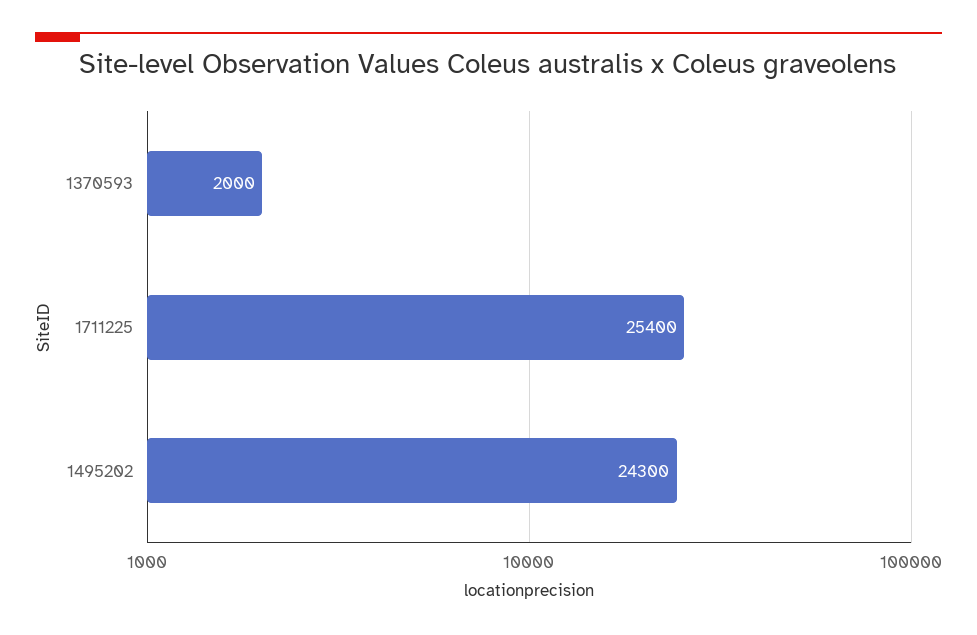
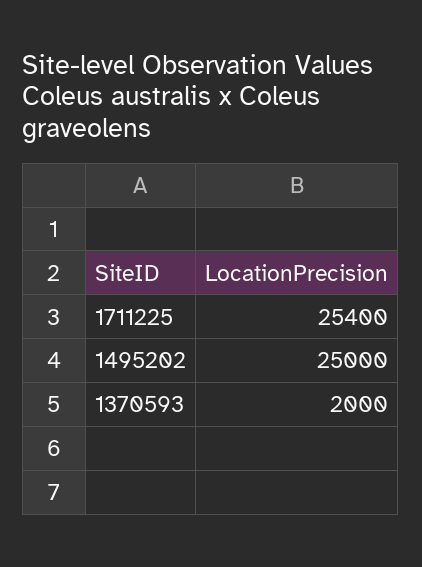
  {
    "1370593": 2000,
    "1711225": 25400,
-   "1495202": 24300
+   "1495202": 25000
  }

